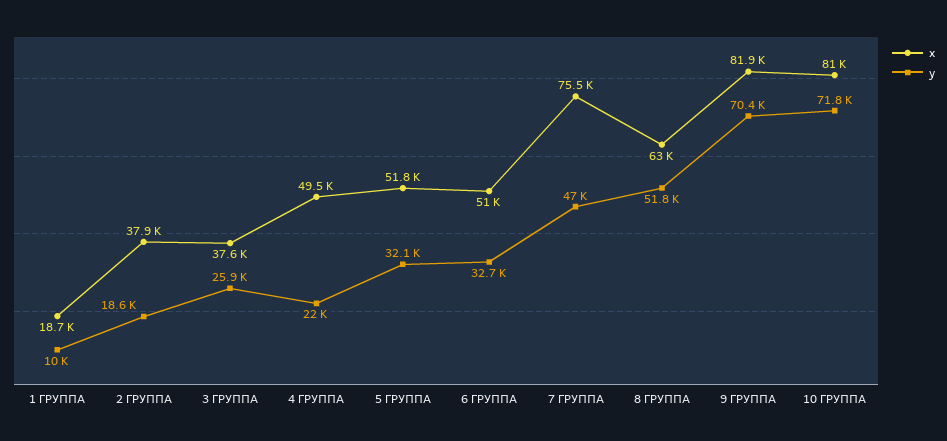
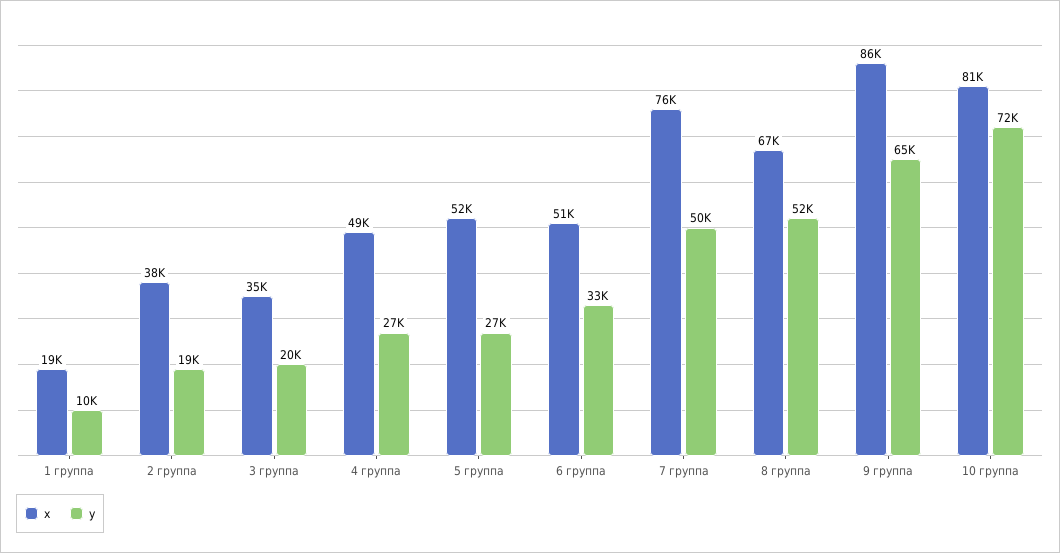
  {
    "x": {
      "1 ГРУППА": 18700,
      "2 ГРУППА": 37900,
-     "3 ГРУППА": 37600,
+     "3 ГРУППА": 35000,
      "4 ГРУППА": 49500,
      "5 ГРУППА": 51800,
      "6 ГРУППА": 51000,
      "7 ГРУППА": 75500,
-     "8 ГРУППА": 63000,
+     "8 ГРУППА": 67000,
-     "9 ГРУППА": 81900,
+     "9 ГРУППА": 86000,
      "10 ГРУППА": 81000
    },
    "y": {
      "1 ГРУППА": 10000,
      "2 ГРУППА": 18600,
-     "3 ГРУППА": 25900,
+     "3 ГРУППА": 20000,
-     "4 ГРУППА": 22000,
+     "4 ГРУППА": 27000,
-     "5 ГРУППА": 32100,
+     "5 ГРУППА": 27000,
      "6 ГРУППА": 32700,
-     "7 ГРУППА": 47000,
+     "7 ГРУППА": 50000,
      "8 ГРУППА": 51800,
-     "9 ГРУППА": 70400,
+     "9 ГРУППА": 65000,
      "10 ГРУППА": 71800
    }
  }

